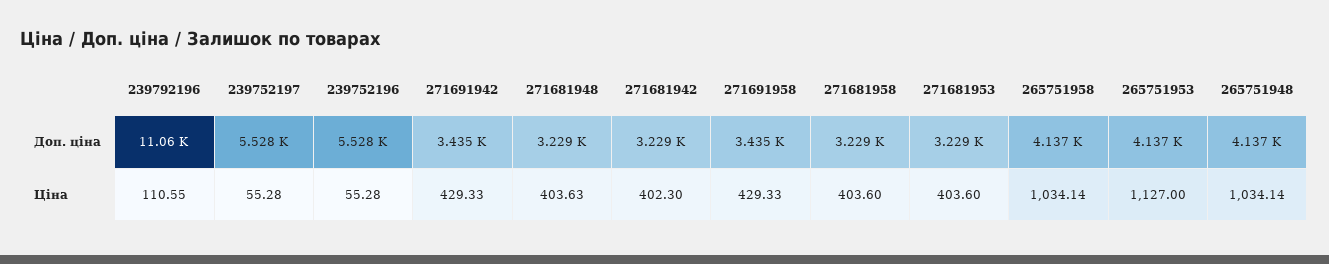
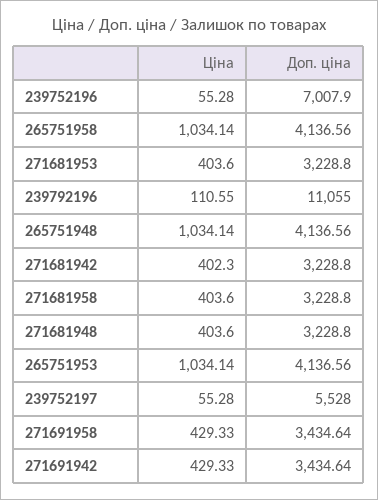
  {
    "239792196": {
      "Доп. ціна": 11055,
      "Ціна": 110.55
    },
    "239752197": {
      "Доп. ціна": 5528,
      "Ціна": 55.28
    },
    "239752196": {
-     "Доп. ціна": 5528,
+     "Доп. ціна": 7007.9,
      "Ціна": 55.28
    },
    "271691942": {
      "Доп. ціна": 3434.64,
      "Ціна": 429.33
    },
    "271681948": {
      "Доп. ціна": 3228.8,
-     "Ціна": 403.63
+     "Ціна": 403.6
    },
    "271681942": {
      "Доп. ціна": 3228.8,
      "Ціна": 402.3
    },
    "271691958": {
      "Доп. ціна": 3434.64,
      "Ціна": 429.33
    },
    "271681958": {
      "Доп. ціна": 3228.8,
      "Ціна": 403.6
    },
    "271681953": {
      "Доп. ціна": 3228.8,
      "Ціна": 403.6
    },
    "265751958": {
      "Доп. ціна": 4136.56,
      "Ціна": 1034.14
    },
    "265751953": {
      "Доп. ціна": 4136.56,
-     "Ціна": 1127
+     "Ціна": 1034.14
    },
    "265751948": {
      "Доп. ціна": 4136.56,
      "Ціна": 1034.14
    }
  }

